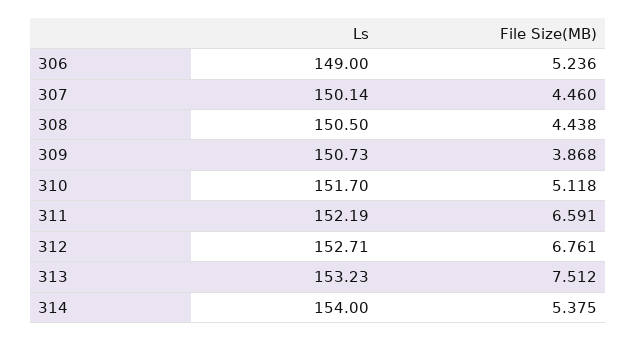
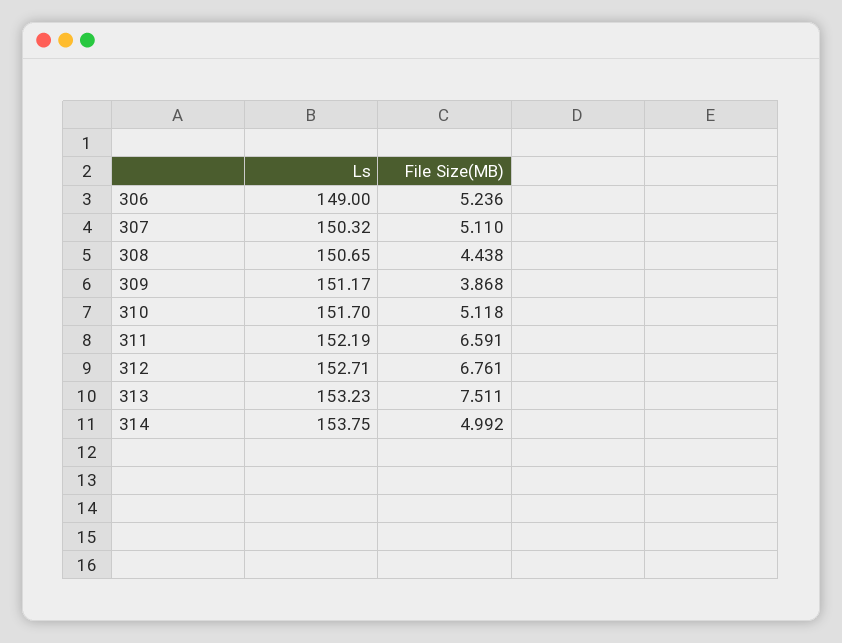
  {
    "Ls": {
      "306": 149,
-     "307": 150.14,
+     "307": 150.32,
-     "308": 150.5,
+     "308": 150.65,
-     "309": 150.73,
+     "309": 151.17,
      "310": 151.7,
      "311": 152.19,
      "312": 152.71,
      "313": 153.23,
-     "314": 154
+     "314": 153.75
    },
    "File Size(MB)": {
      "306": 5.236,
-     "307": 4.46,
+     "307": 5.11,
      "308": 4.438,
      "309": 3.868,
      "310": 5.118,
      "311": 6.591,
      "312": 6.761,
-     "313": 7.512,
+     "313": 7.511,
-     "314": 5.375
+     "314": 4.992
    }
  }

